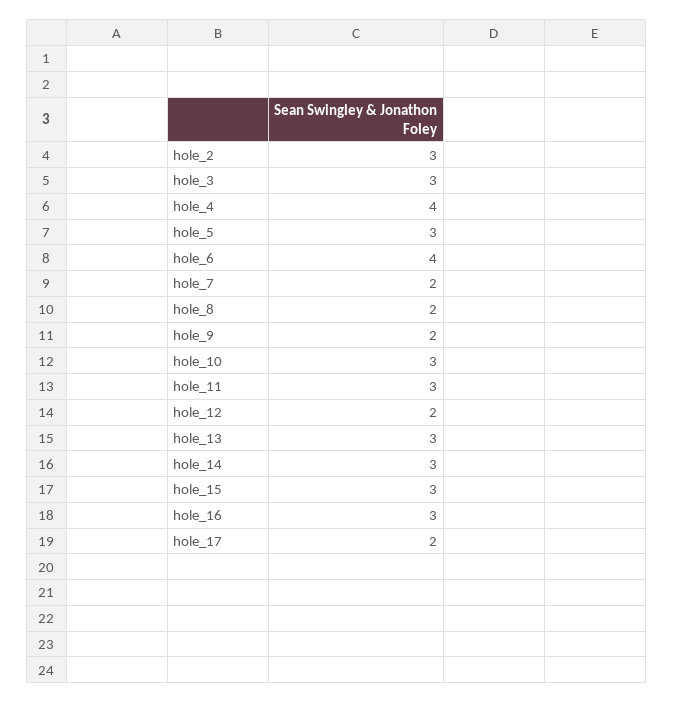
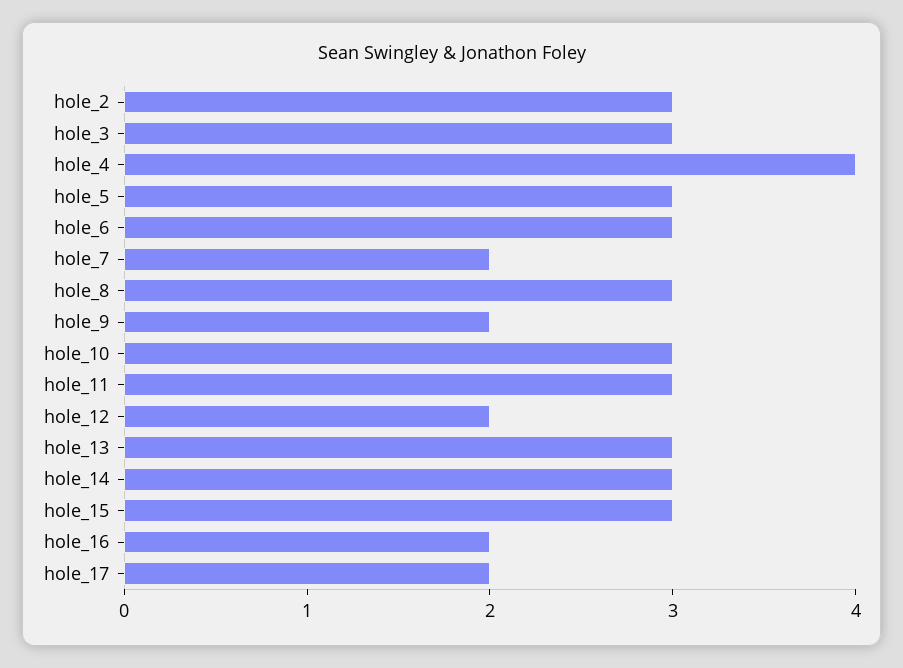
  {
    "hole_2": 3,
    "hole_3": 3,
    "hole_4": 4,
    "hole_5": 3,
-   "hole_6": 4,
+   "hole_6": 3,
    "hole_7": 2,
-   "hole_8": 2,
+   "hole_8": 3,
    "hole_9": 2,
    "hole_10": 3,
    "hole_11": 3,
    "hole_12": 2,
    "hole_13": 3,
    "hole_14": 3,
    "hole_15": 3,
-   "hole_16": 3,
+   "hole_16": 2,
    "hole_17": 2
  }

